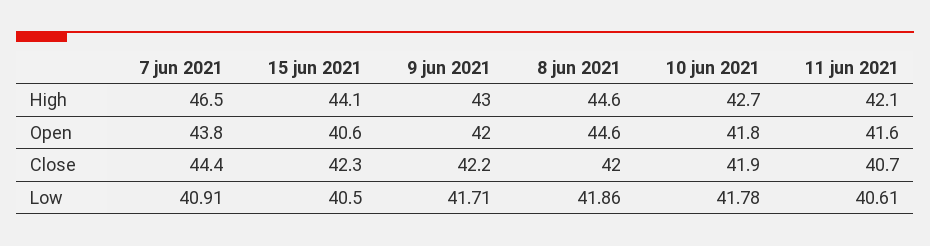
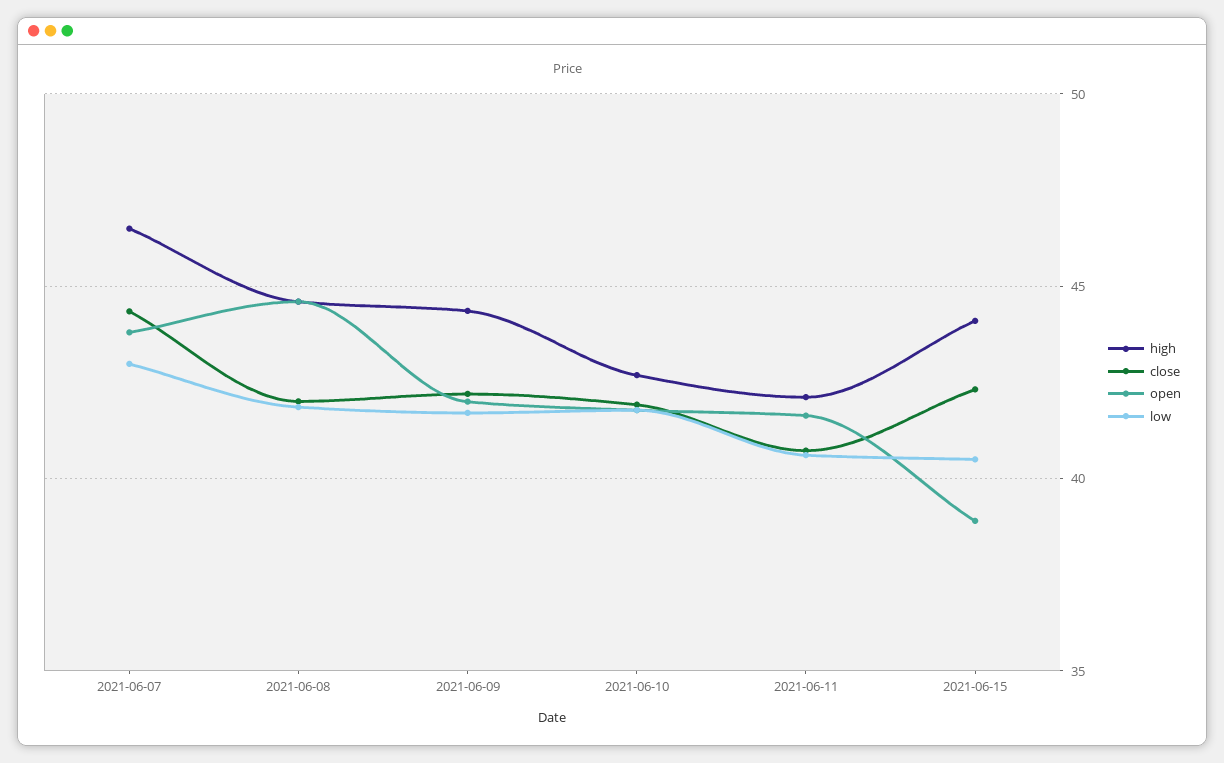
  {
    "High": {
      "7 jun 2021": 46.5,
      "15 jun 2021": 44.1,
-     "9 jun 2021": 43,
+     "9 jun 2021": 44.5,
      "8 jun 2021": 44.6,
      "10 jun 2021": 42.7,
      "11 jun 2021": 42.1
    },
    "Open": {
      "7 jun 2021": 43.8,
-     "15 jun 2021": 40.6,
+     "15 jun 2021": 39,
      "9 jun 2021": 42,
      "8 jun 2021": 44.6,
      "10 jun 2021": 41.8,
      "11 jun 2021": 41.6
    },
    "Close": {
      "7 jun 2021": 44.4,
      "15 jun 2021": 42.3,
      "9 jun 2021": 42.2,
      "8 jun 2021": 42,
      "10 jun 2021": 41.9,
      "11 jun 2021": 40.7
    },
    "Low": {
-     "7 jun 2021": 40.91,
+     "7 jun 2021": 43,
      "15 jun 2021": 40.5,
      "9 jun 2021": 41.71,
      "8 jun 2021": 41.86,
      "10 jun 2021": 41.78,
      "11 jun 2021": 40.61
    }
  }

